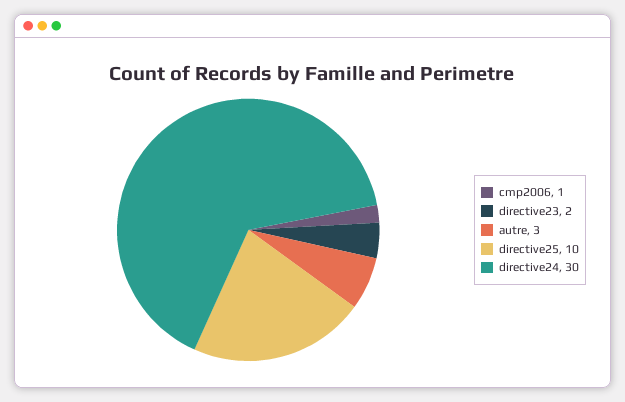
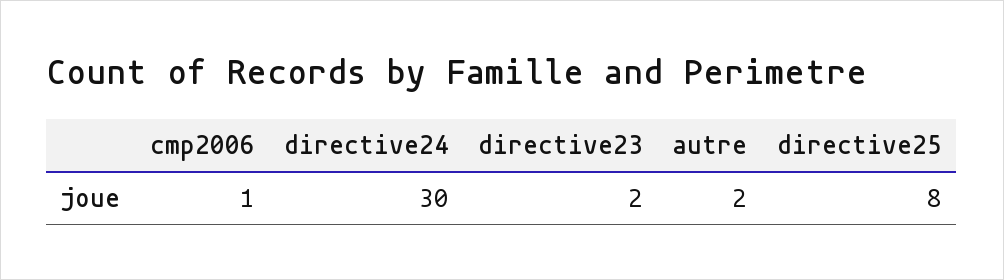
  {
    "cmp2006": 1,
    "directive23": 2,
-   "autre": 3,
+   "autre": 2,
-   "directive25": 10,
+   "directive25": 8,
    "directive24": 30
  }

